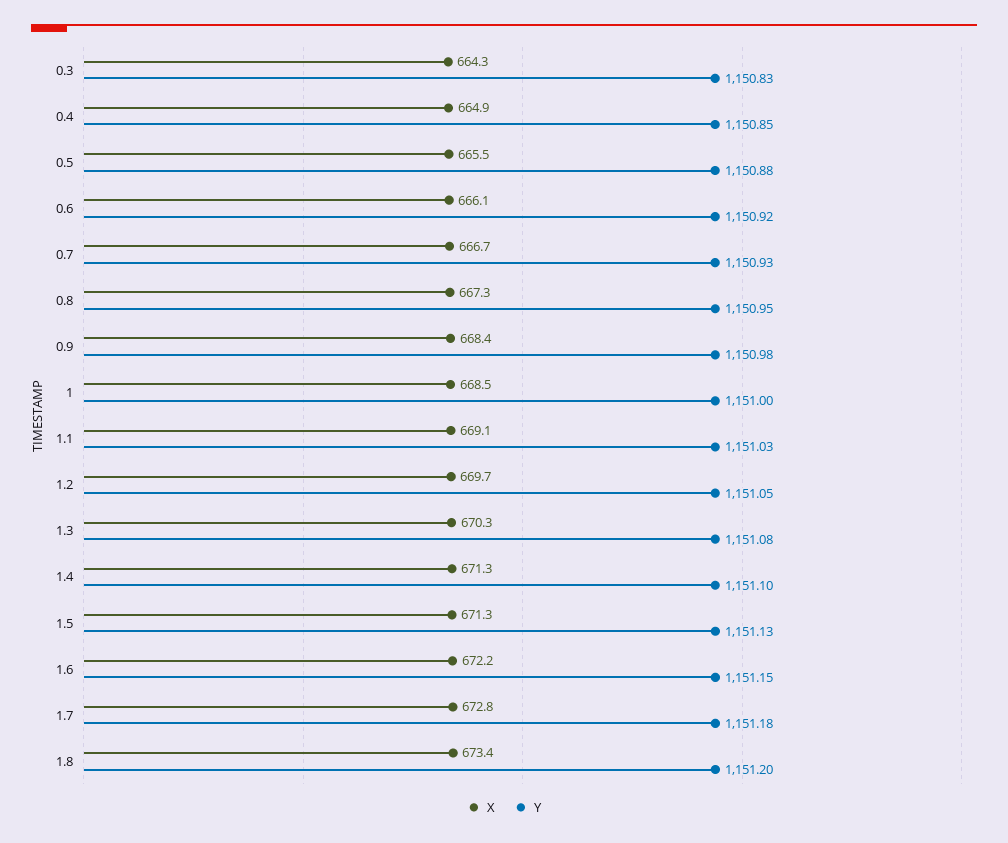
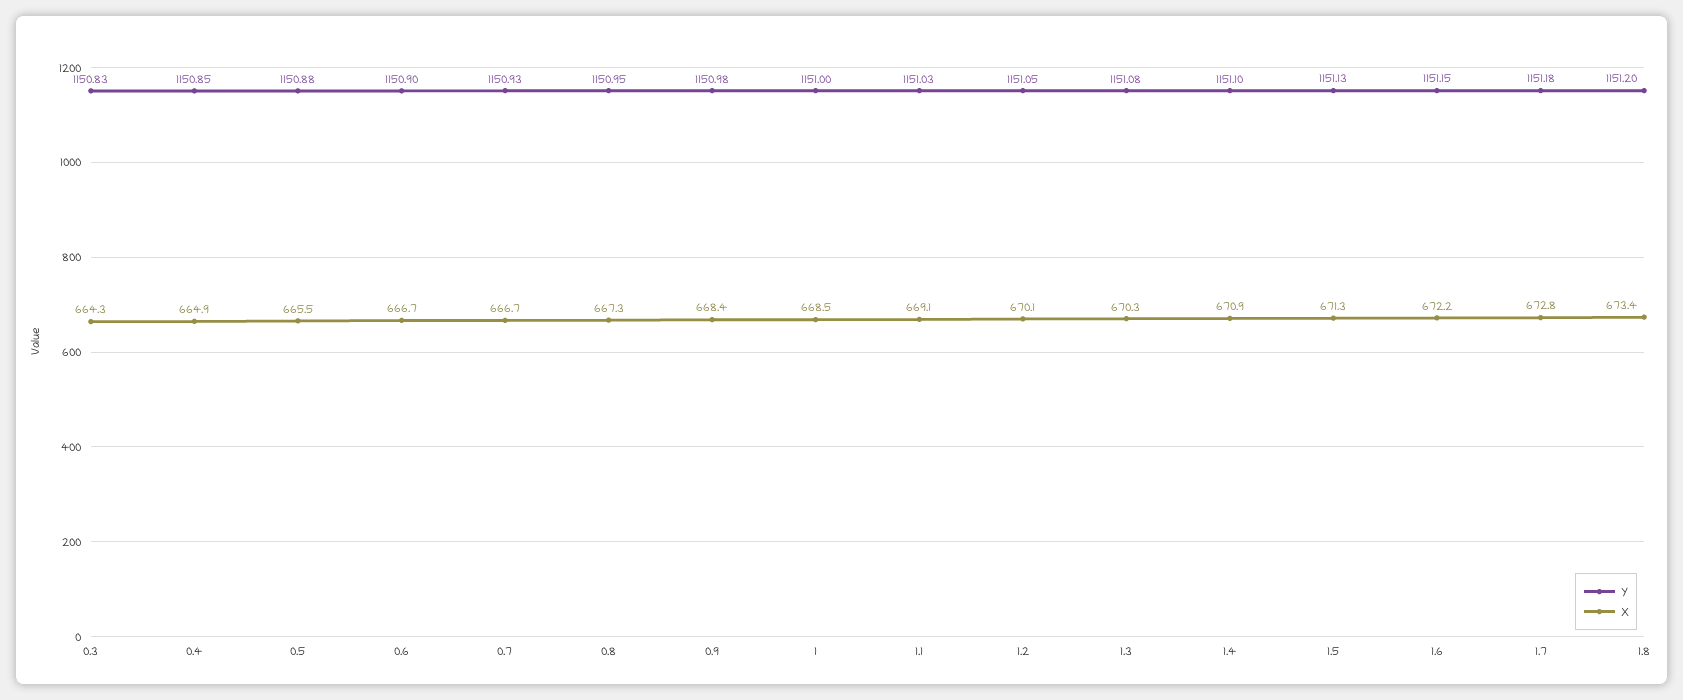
  {
    "X": {
      "0.3": 664.3,
      "0.4": 664.9,
      "0.5": 665.5,
-     "0.6": 666.1,
+     "0.6": 666.7,
      "0.7": 666.7,
      "0.8": 667.3,
      "0.9": 668.4,
      "1": 668.5,
      "1.1": 669.1,
-     "1.2": 669.7,
+     "1.2": 670.1,
      "1.3": 670.3,
-     "1.4": 671.3,
+     "1.4": 670.9,
      "1.5": 671.3,
      "1.6": 672.2,
      "1.7": 672.8,
      "1.8": 673.4
    },
    "Y": {
      "0.3": 1150.83,
      "0.4": 1150.85,
      "0.5": 1150.88,
-     "0.6": 1150.92,
+     "0.6": 1150.9,
      "0.7": 1150.93,
      "0.8": 1150.95,
      "0.9": 1150.98,
      "1": 1151,
      "1.1": 1151.03,
      "1.2": 1151.05,
      "1.3": 1151.08,
      "1.4": 1151.1,
      "1.5": 1151.13,
      "1.6": 1151.15,
      "1.7": 1151.18,
      "1.8": 1151.2
    }
  }

